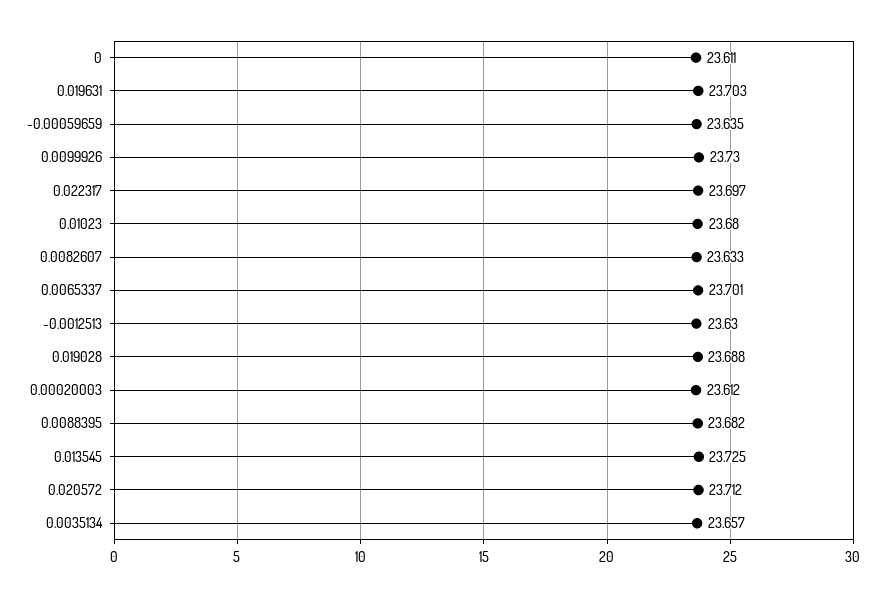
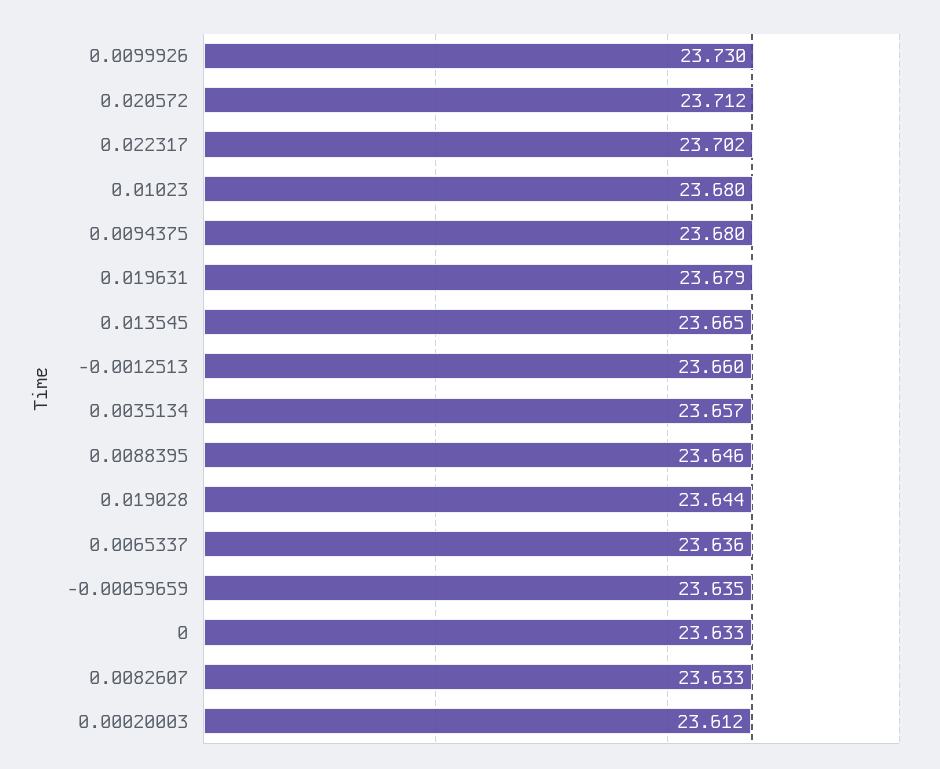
  {
-   "0": 23.611,
+   "0": 23.633,
-   "0.019631": 23.703,
+   "0.019631": 23.679,
    "-0.00059659": 23.635,
    "0.0099926": 23.73,
-   "0.022317": 23.697,
+   "0.022317": 23.702,
    "0.01023": 23.68,
    "0.0082607": 23.633,
-   "0.0065337": 23.701,
+   "0.0065337": 23.636,
-   "-0.0012513": 23.63,
+   "-0.0012513": 23.66,
-   "0.019028": 23.688,
+   "0.019028": 23.644,
    "0.00020003": 23.612,
-   "0.0088395": 23.682,
+   "0.0088395": 23.646,
-   "0.013545": 23.725,
+   "0.013545": 23.665,
    "0.020572": 23.712,
-   "0.0035134": 23.657
+   "0.0035134": 23.657,
+   "0.0094375": 23.68
  }

